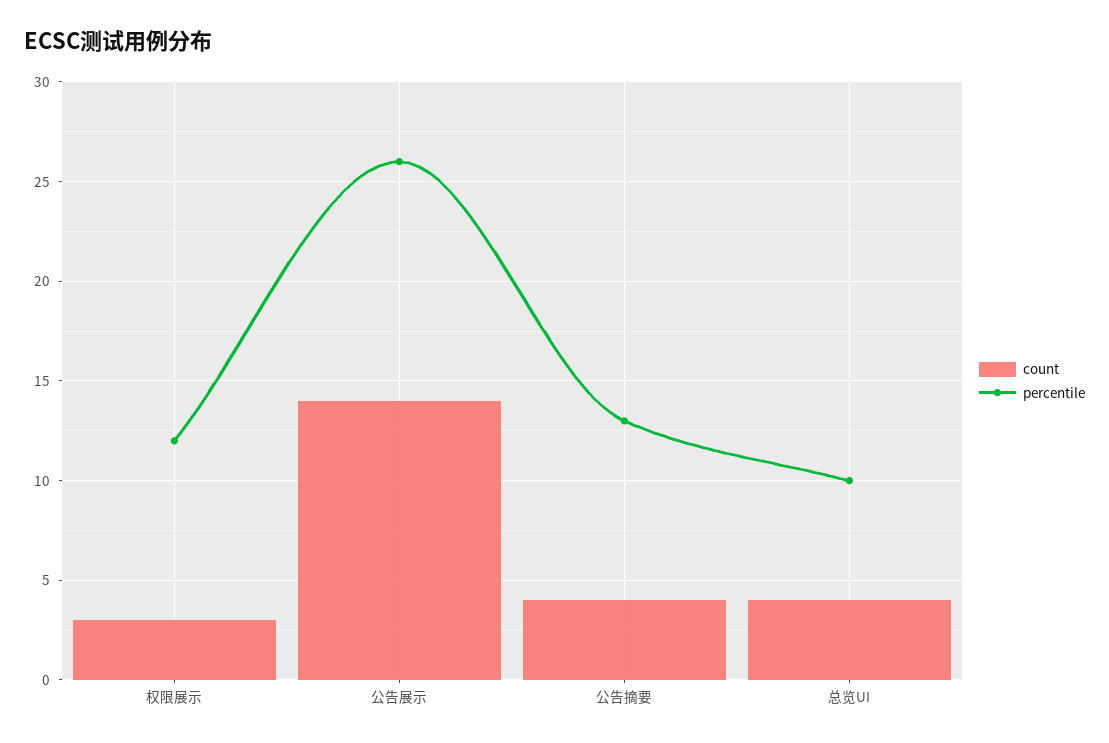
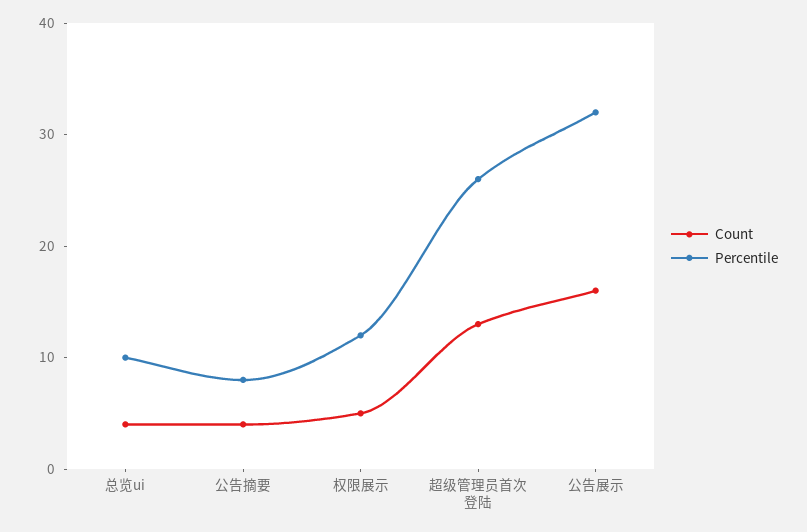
  {
    "count": {
-     "权限展示": 3,
+     "权限展示": 5,
-     "公告展示": 14,
+     "公告展示": 16,
      "公告摘要": 4,
-     "总览UI": 4
+     "总览UI": 4,
+     "超级管理员首次登陆": 13
    },
    "percentile": {
      "权限展示": 12,
-     "公告展示": 26,
+     "公告展示": 32,
-     "公告摘要": 13,
+     "公告摘要": 8,
-     "总览UI": 10
+     "总览UI": 10,
+     "超级管理员首次登陆": 26
    }
  }

